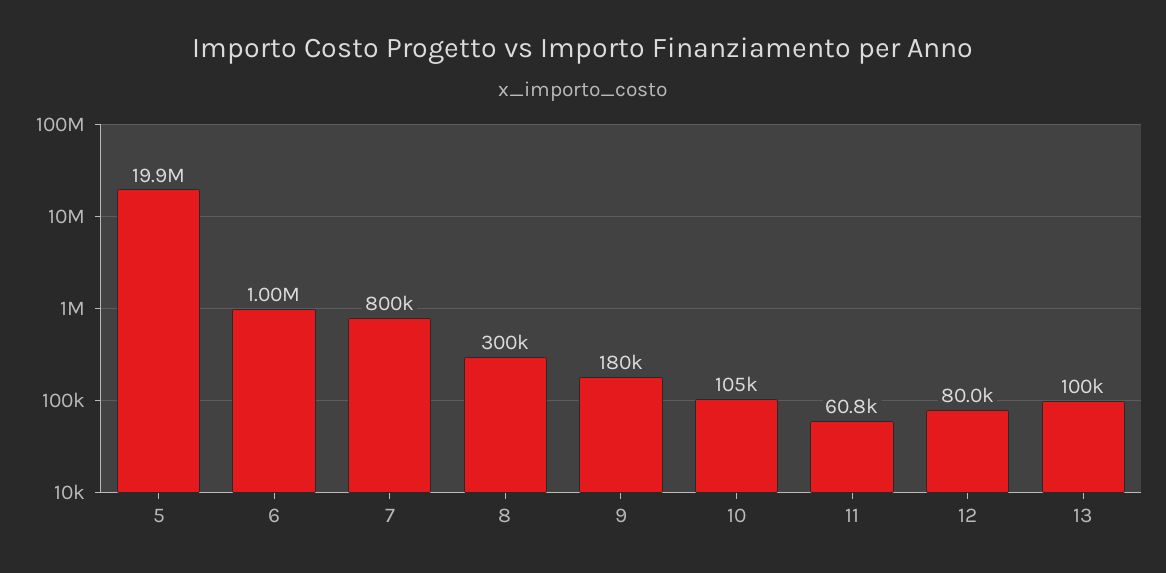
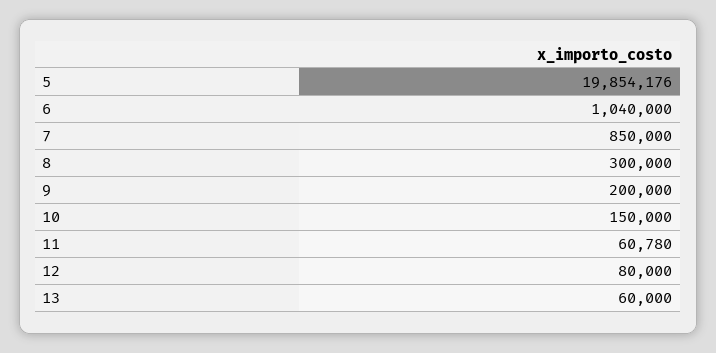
  {
    "5": 19854176,
-   "6": 1000000,
+   "6": 1040000,
-   "7": 800000,
+   "7": 850000,
    "8": 300000,
-   "9": 180000,
+   "9": 200000,
-   "10": 105000,
+   "10": 150000,
    "11": 60780,
    "12": 80000,
-   "13": 100000
+   "13": 60000
  }

